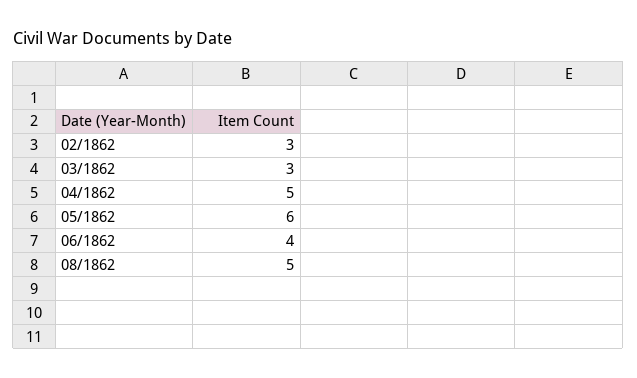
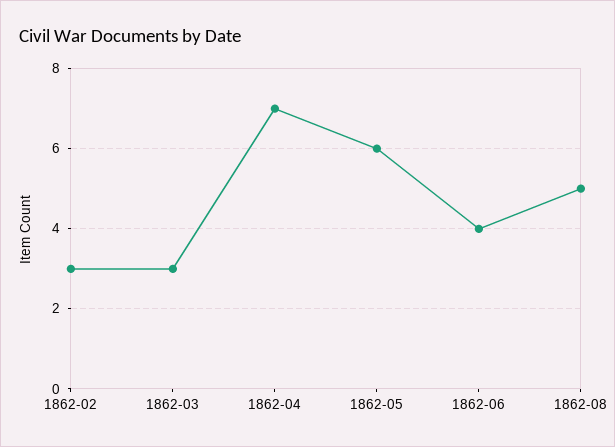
  {
    "02/1862": 3,
    "03/1862": 3,
-   "04/1862": 5,
+   "04/1862": 7,
    "05/1862": 6,
    "06/1862": 4,
    "08/1862": 5
  }

